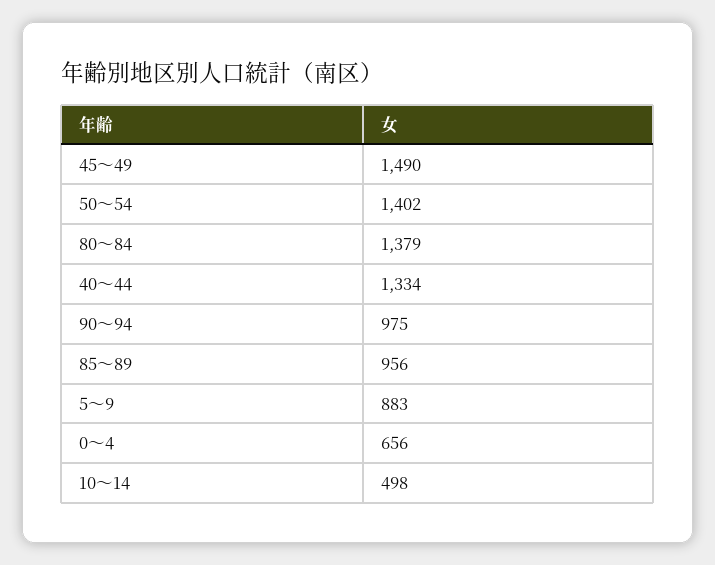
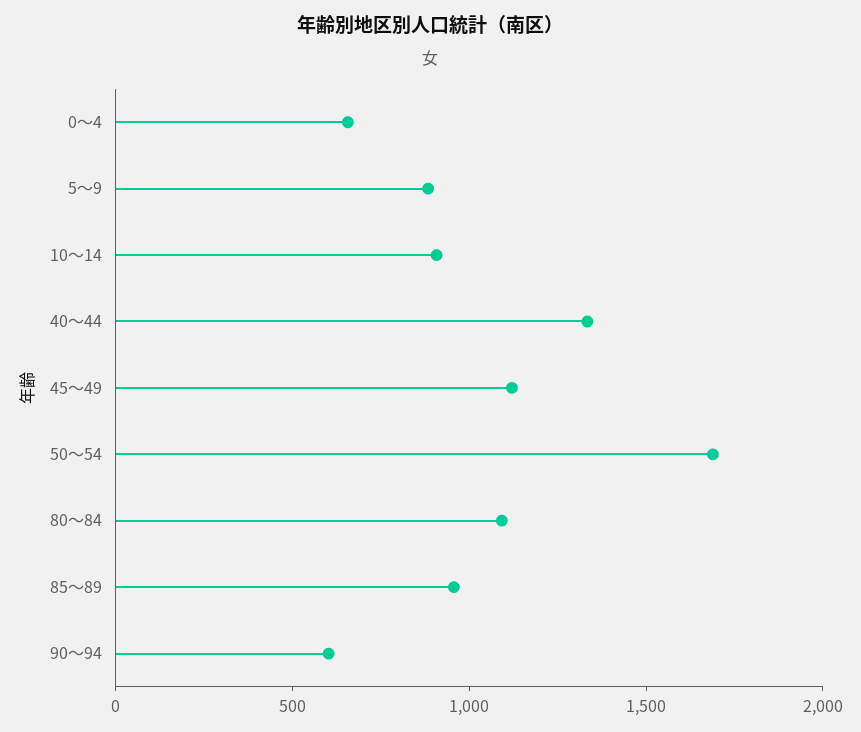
  {
-   "45～49": 1490,
+   "45～49": 1100,
-   "50～54": 1402,
+   "50～54": 1700,
-   "80～84": 1379,
+   "80～84": 1100,
    "40～44": 1334,
-   "90～94": 975,
+   "90～94": 600,
    "85～89": 956,
    "5～9": 883,
    "0～4": 656,
-   "10～14": 498
+   "10～14": 900
  }

